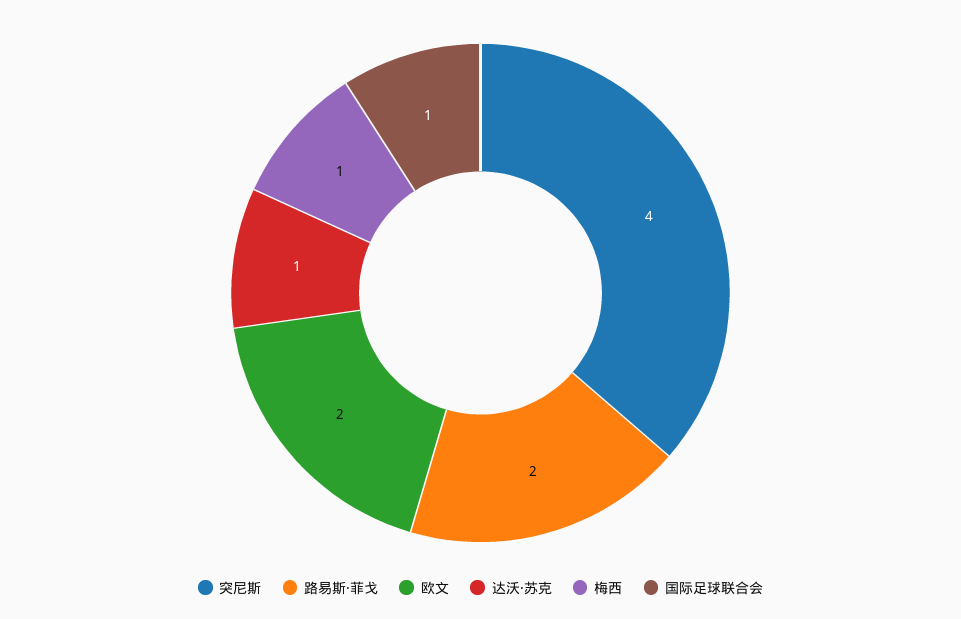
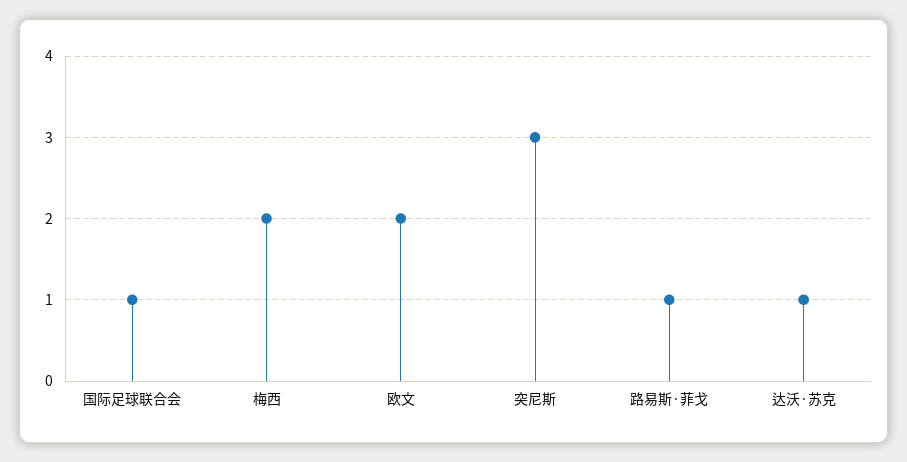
  {
-   "突尼斯": 4,
+   "突尼斯": 3,
-   "路易斯·菲戈": 2,
+   "路易斯·菲戈": 1,
    "欧文": 2,
    "达沃·苏克": 1,
-   "梅西": 1,
+   "梅西": 2,
    "国际足球联合会": 1
  }

